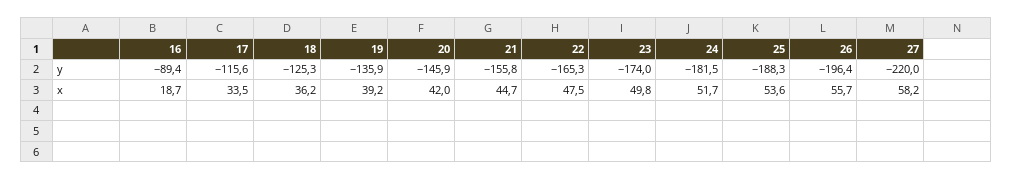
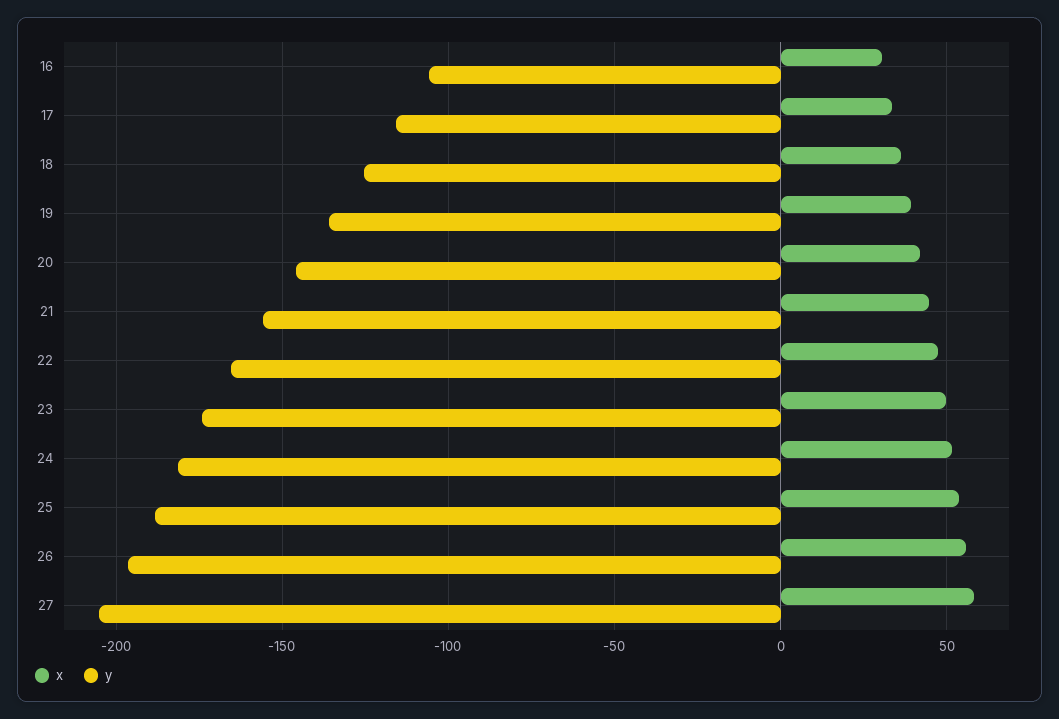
  {
    "y": {
-     "16": -89.4,
+     "16": -105,
      "17": -115.6,
      "18": -125.3,
      "19": -135.9,
      "20": -145.9,
      "21": -155.8,
      "22": -165.3,
      "23": -174,
      "24": -181.5,
      "25": -188.3,
      "26": -196.4,
-     "27": -220
+     "27": -205
    },
    "x": {
-     "16": 18.7,
+     "16": 30,
      "17": 33.5,
      "18": 36.2,
      "19": 39.2,
      "20": 42,
      "21": 44.7,
      "22": 47.5,
      "23": 49.8,
      "24": 51.7,
      "25": 53.6,
      "26": 55.7,
      "27": 58.2
    }
  }

